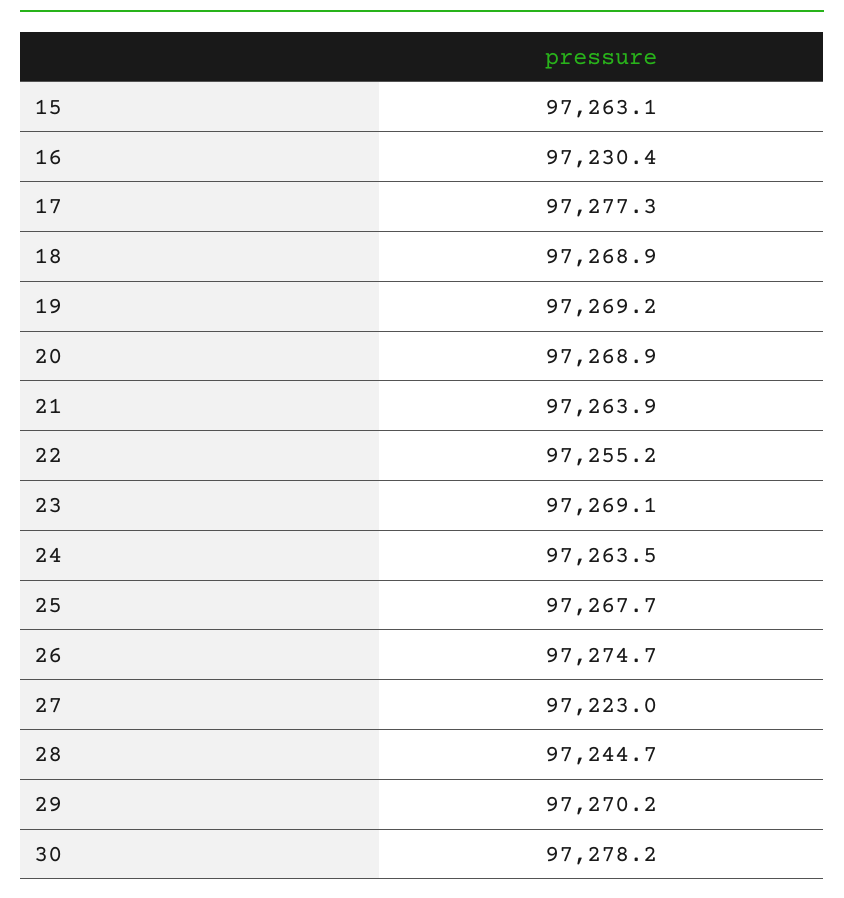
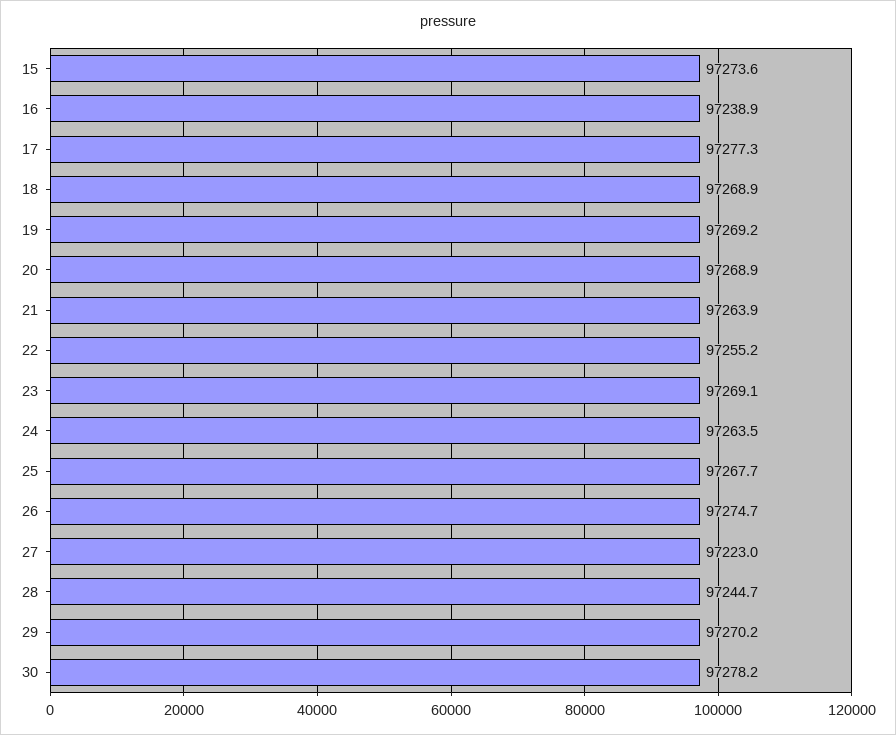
  {
-   "15": 97263.1,
+   "15": 97273.6,
-   "16": 97230.4,
+   "16": 97238.9,
    "17": 97277.3,
    "18": 97268.9,
    "19": 97269.2,
    "20": 97268.9,
    "21": 97263.9,
    "22": 97255.2,
    "23": 97269.1,
    "24": 97263.5,
    "25": 97267.7,
    "26": 97274.7,
    "27": 97223,
    "28": 97244.7,
    "29": 97270.2,
    "30": 97278.2
  }

